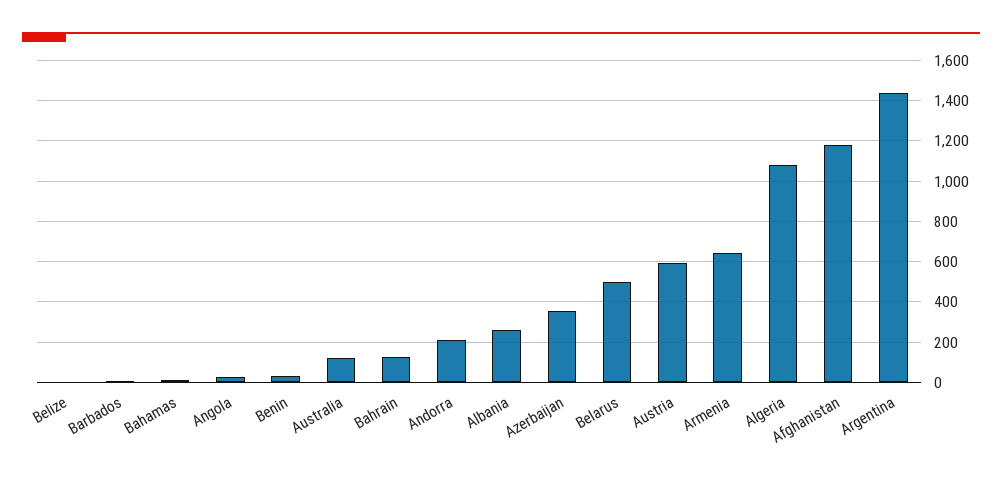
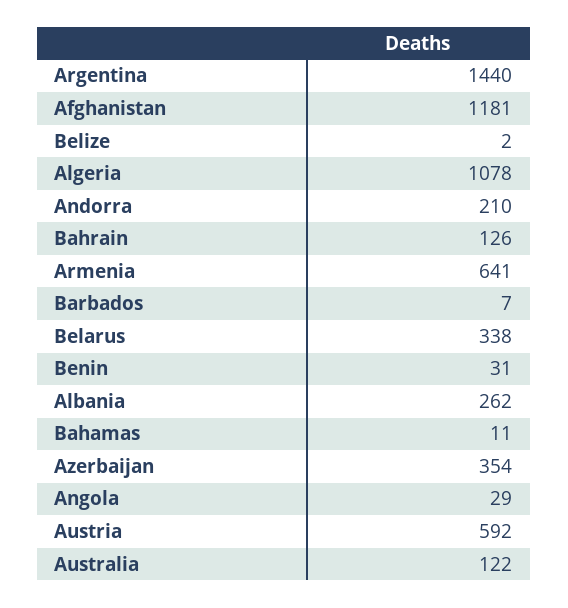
  {
    "Belize": 2,
    "Barbados": 7,
    "Bahamas": 11,
    "Angola": 29,
    "Benin": 31,
    "Australia": 122,
    "Bahrain": 126,
    "Andorra": 210,
    "Albania": 262,
    "Azerbaijan": 354,
-   "Belarus": 500,
+   "Belarus": 338,
    "Austria": 592,
    "Armenia": 641,
    "Algeria": 1078,
    "Afghanistan": 1181,
    "Argentina": 1440
  }

